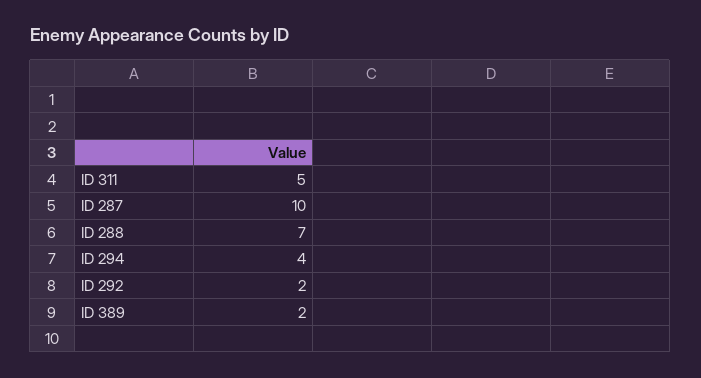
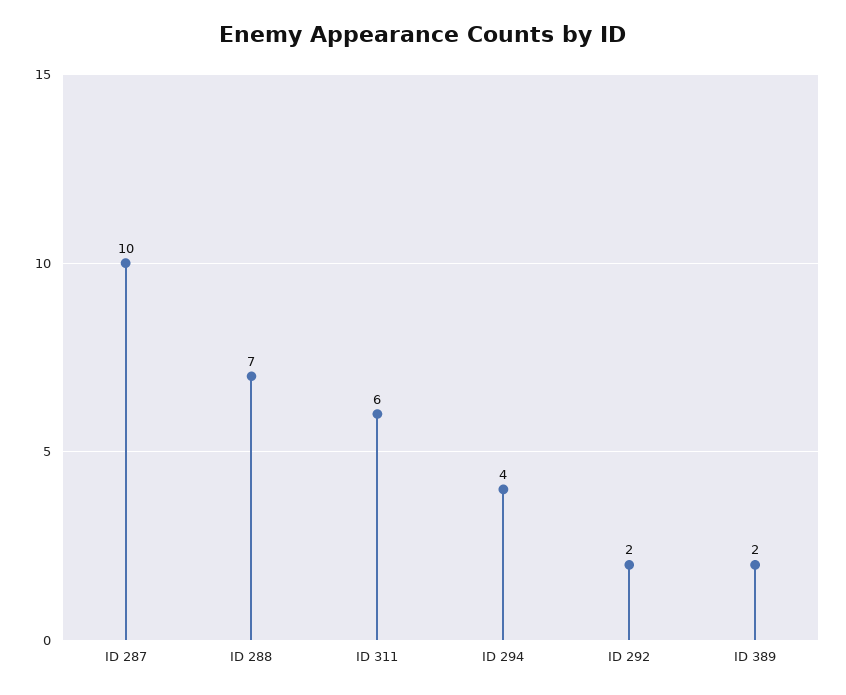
  {
-   "ID 311": 5,
+   "ID 311": 6,
    "ID 287": 10,
    "ID 288": 7,
    "ID 294": 4,
    "ID 292": 2,
    "ID 389": 2
  }

